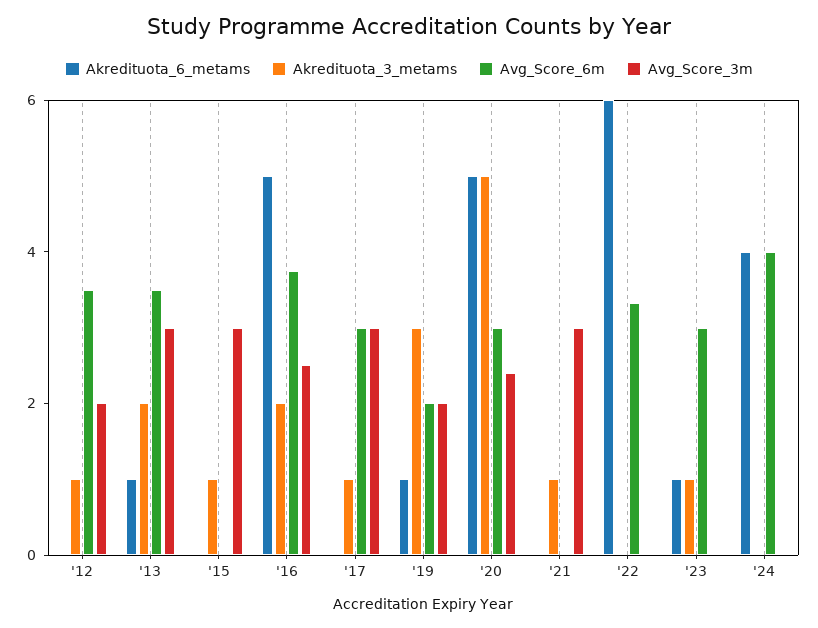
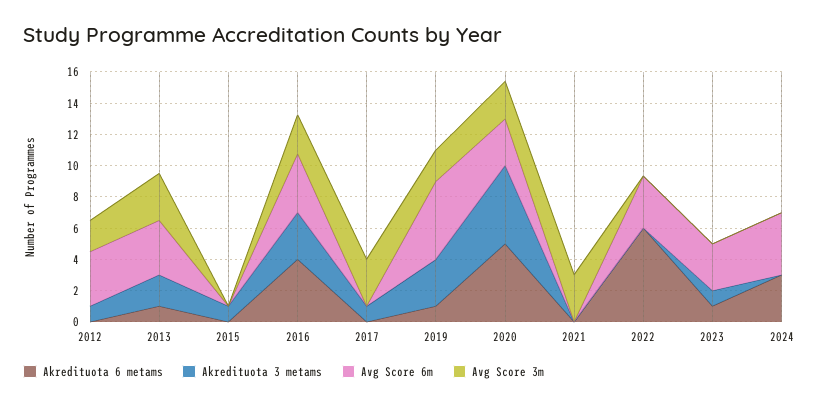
  {
    "Akredituota_6_metams": {
      "'12": 0,
      "'13": 1,
      "'15": 0,
-     "'16": 5,
+     "'16": 4,
      "'17": 0,
      "'19": 1,
      "'20": 5,
      "'21": 0,
      "'22": 6,
      "'23": 1,
-     "'24": 4
+     "'24": 3
    },
    "Akredituota_3_metams": {
      "'12": 1,
      "'13": 2,
      "'15": 1,
-     "'16": 2,
+     "'16": 3,
      "'17": 1,
      "'19": 3,
      "'20": 5,
-     "'21": 1,
+     "'21": 0,
      "'22": 0,
      "'23": 1,
      "'24": 0
    },
    "Avg_Score_6m": {
      "'12": 3.5,
      "'13": 3.5,
      "'15": 0,
      "'16": 4,
-     "'17": 3,
+     "'17": 0,
-     "'19": 2,
+     "'19": 5,
      "'20": 3,
      "'21": 0,
      "'22": 3.5,
      "'23": 3,
      "'24": 4
    },
    "Avg_Score_3m": {
      "'12": 2,
      "'13": 3,
-     "'15": 3,
+     "'15": 0,
      "'16": 2.5,
      "'17": 3,
      "'19": 2,
      "'20": 2.5,
      "'21": 3,
      "'22": 0,
      "'23": 0,
      "'24": 0
    }
  }

